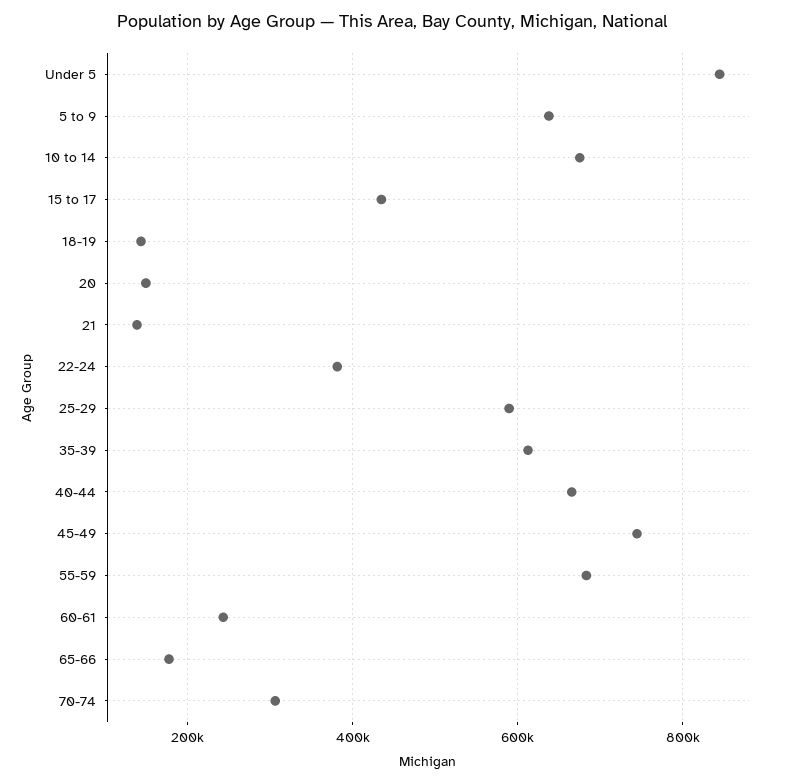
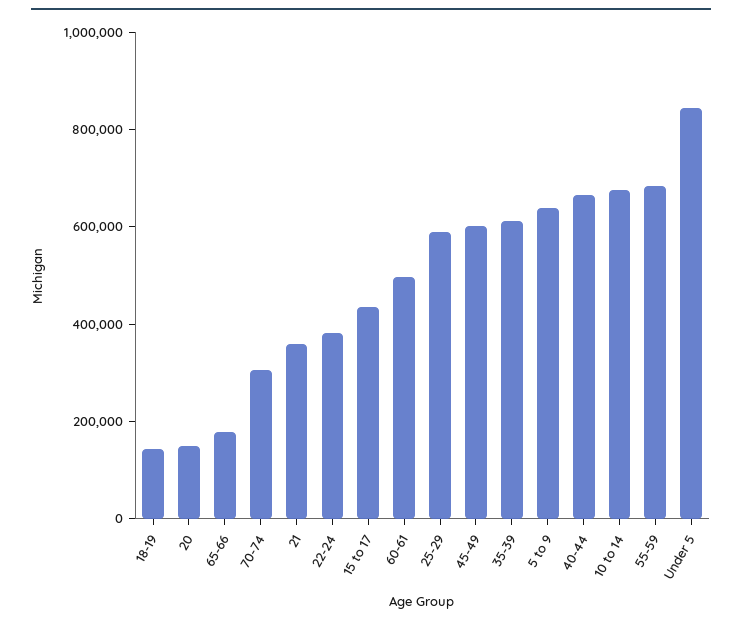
  {
    "Under 5": 840000,
    "5 to 9": 640000,
    "10 to 14": 680000,
    "15 to 17": 440000,
    "18-19": 140000,
    "20": 140000,
-   "21": 140000,
+   "21": 350000,
    "22-24": 380000,
    "25-29": 580000,
    "35-39": 620000,
    "40-44": 660000,
-   "45-49": 740000,
+   "45-49": 600000,
    "55-59": 680000,
-   "60-61": 240000,
+   "60-61": 500000,
    "65-66": 180000,
    "70-74": 300000
  }

